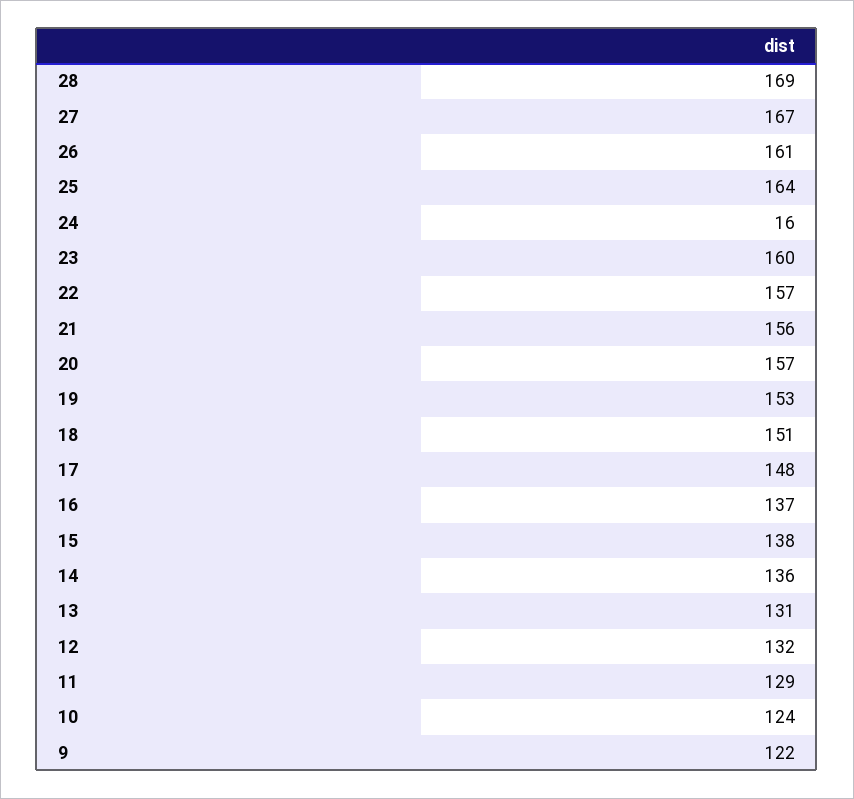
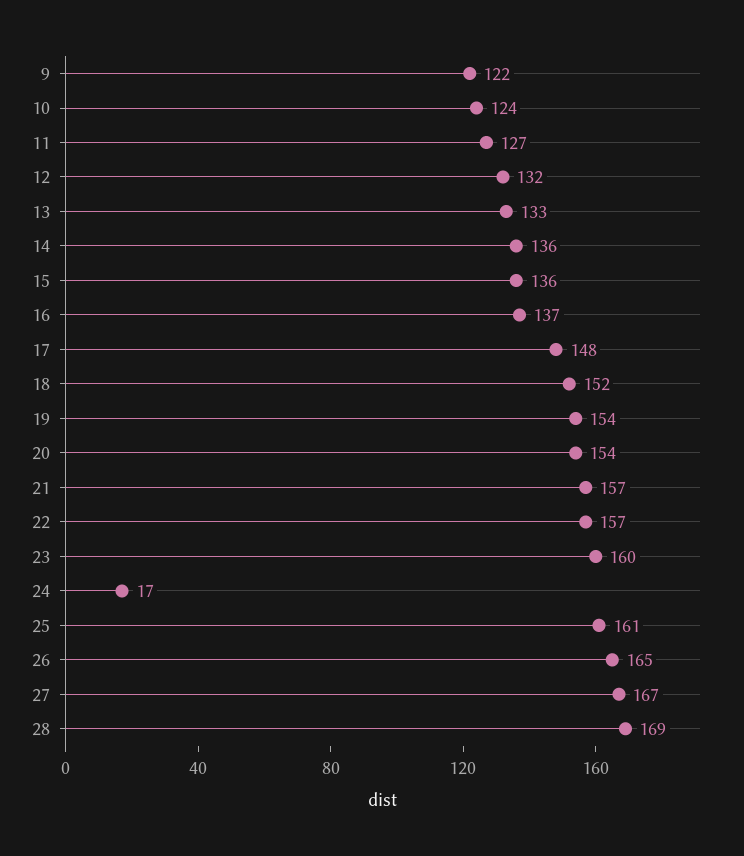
  {
    "28": 169,
    "27": 167,
-   "26": 161,
+   "26": 165,
-   "25": 164,
+   "25": 161,
-   "24": 16,
+   "24": 17,
    "23": 160,
    "22": 157,
-   "21": 156,
+   "21": 157,
-   "20": 157,
+   "20": 154,
-   "19": 153,
+   "19": 154,
-   "18": 151,
+   "18": 152,
    "17": 148,
    "16": 137,
-   "15": 138,
+   "15": 136,
    "14": 136,
-   "13": 131,
+   "13": 133,
    "12": 132,
-   "11": 129,
+   "11": 127,
    "10": 124,
    "9": 122
  }

